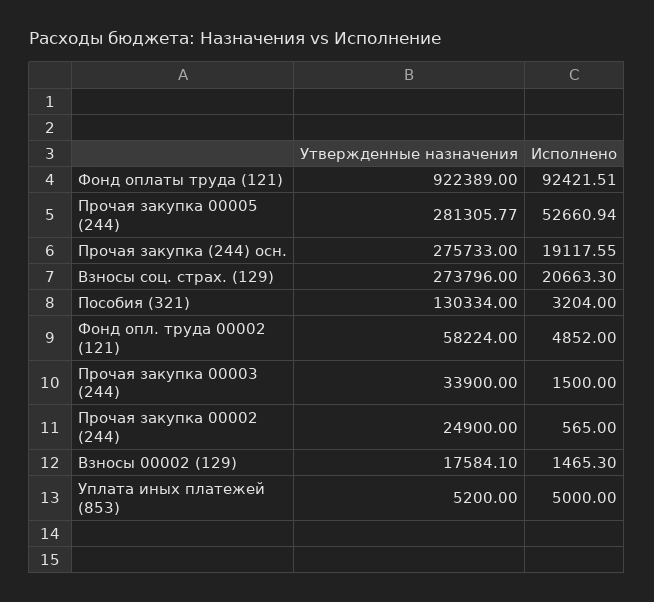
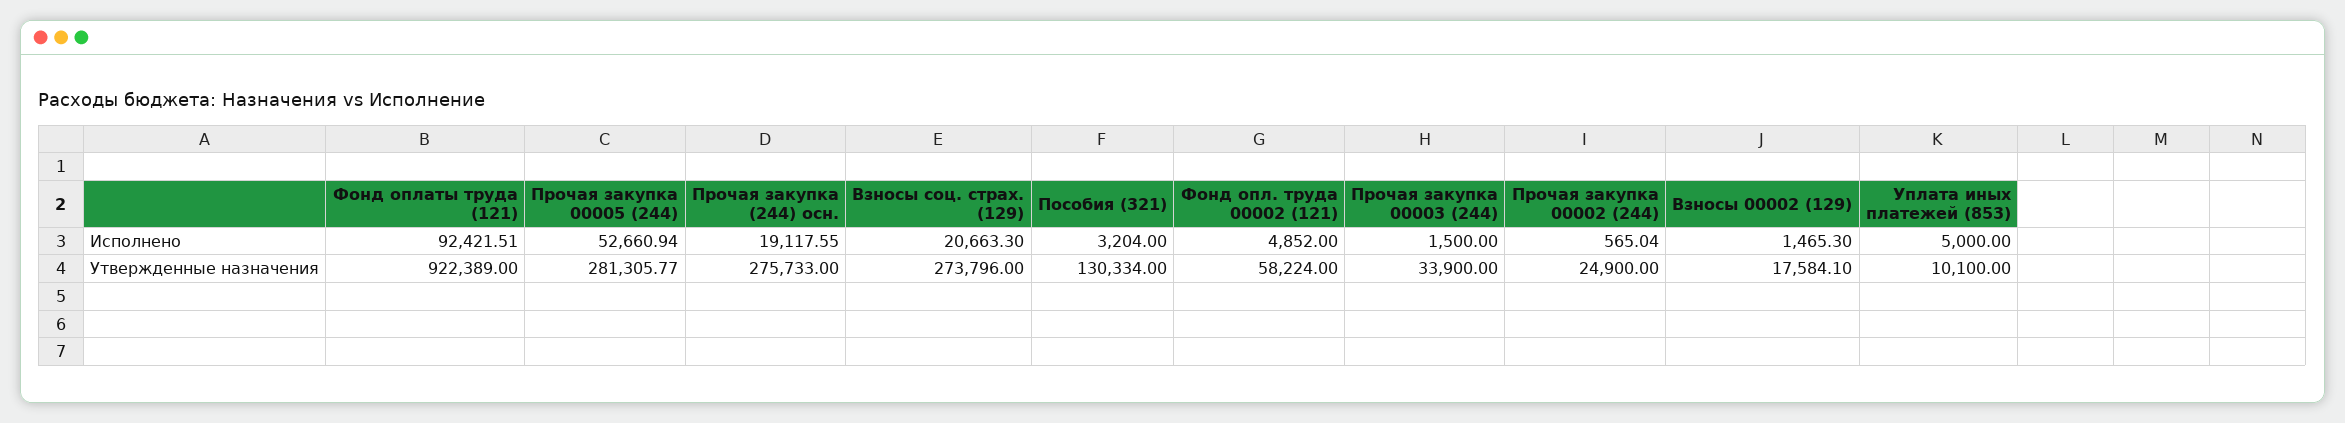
  {
    "Утвержденные назначения": {
      "Фонд оплаты труда (121)": 922389,
      "Прочая закупка 00005 (244)": 281305.77,
      "Прочая закупка (244) осн.": 275733,
      "Взносы соц. страх. (129)": 273796,
      "Пособия (321)": 130334,
      "Фонд опл. труда 00002 (121)": 58224,
      "Прочая закупка 00003 (244)": 33900,
      "Прочая закупка 00002 (244)": 24900,
      "Взносы 00002 (129)": 17584.1,
-     "Уплата иных платежей (853)": 5200
+     "Уплата иных платежей (853)": 10100
    },
    "Исполнено": {
      "Фонд оплаты труда (121)": 92421.51,
      "Прочая закупка 00005 (244)": 52660.94,
      "Прочая закупка (244) осн.": 19117.55,
      "Взносы соц. страх. (129)": 20663.3,
      "Пособия (321)": 3204,
      "Фонд опл. труда 00002 (121)": 4852,
      "Прочая закупка 00003 (244)": 1500,
-     "Прочая закупка 00002 (244)": 565,
+     "Прочая закупка 00002 (244)": 565.04,
      "Взносы 00002 (129)": 1465.3,
      "Уплата иных платежей (853)": 5000
    }
  }

